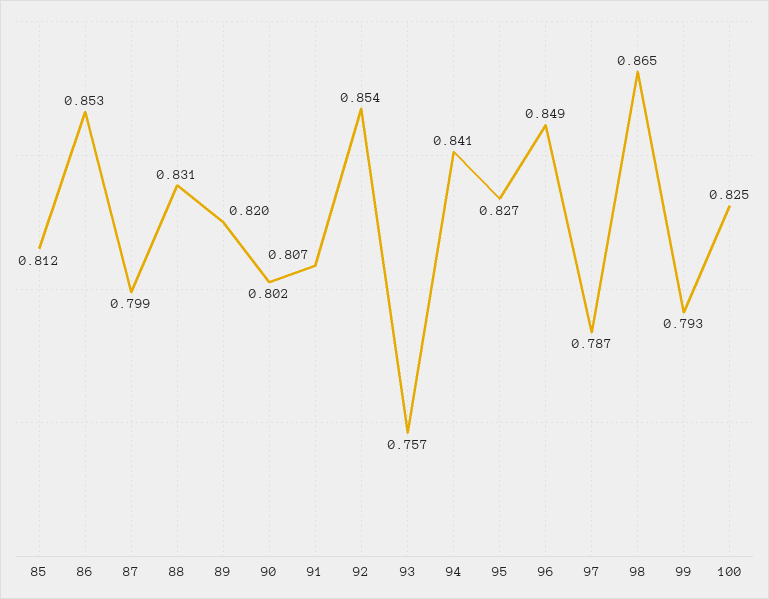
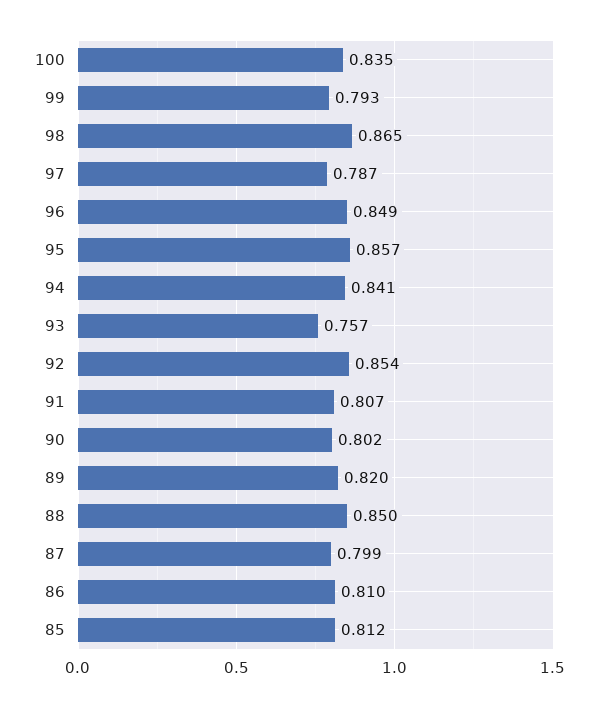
  {
    "85": 0.812,
-   "86": 0.853,
+   "86": 0.81,
    "87": 0.799,
-   "88": 0.831,
+   "88": 0.85,
    "89": 0.82,
    "90": 0.802,
    "91": 0.807,
    "92": 0.854,
    "93": 0.757,
    "94": 0.841,
-   "95": 0.827,
+   "95": 0.857,
    "96": 0.849,
    "97": 0.787,
    "98": 0.865,
    "99": 0.793,
-   "100": 0.825
+   "100": 0.835
  }

